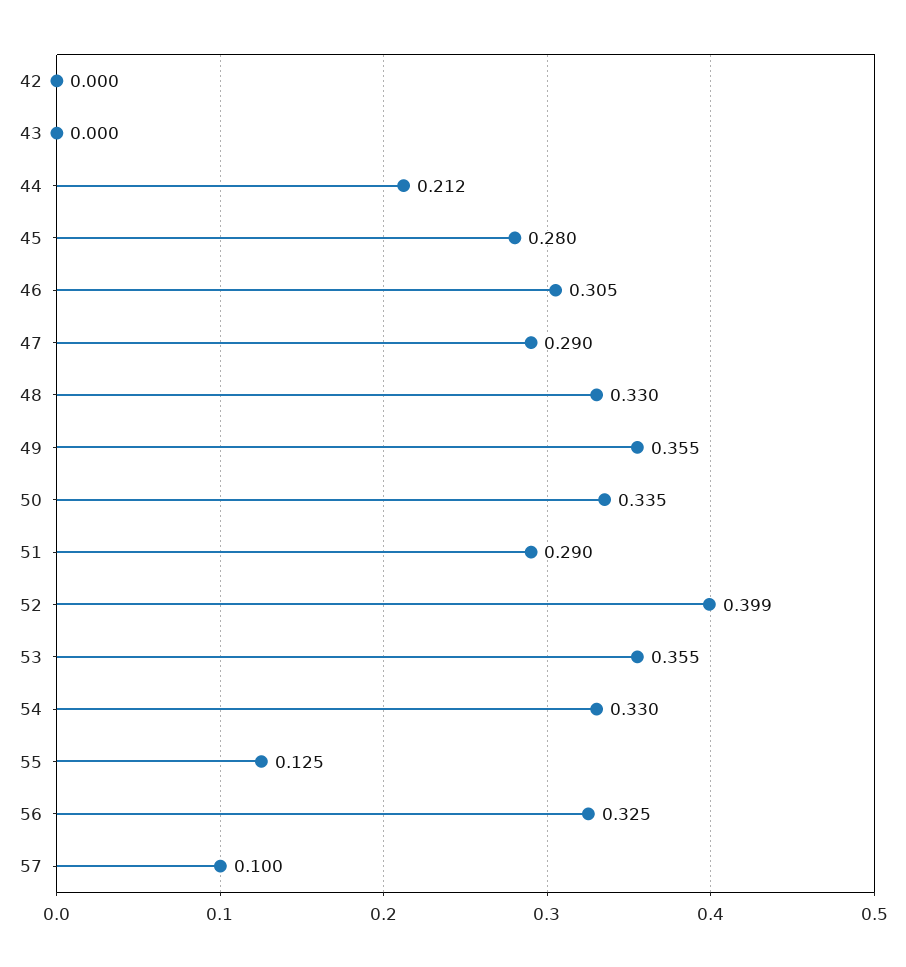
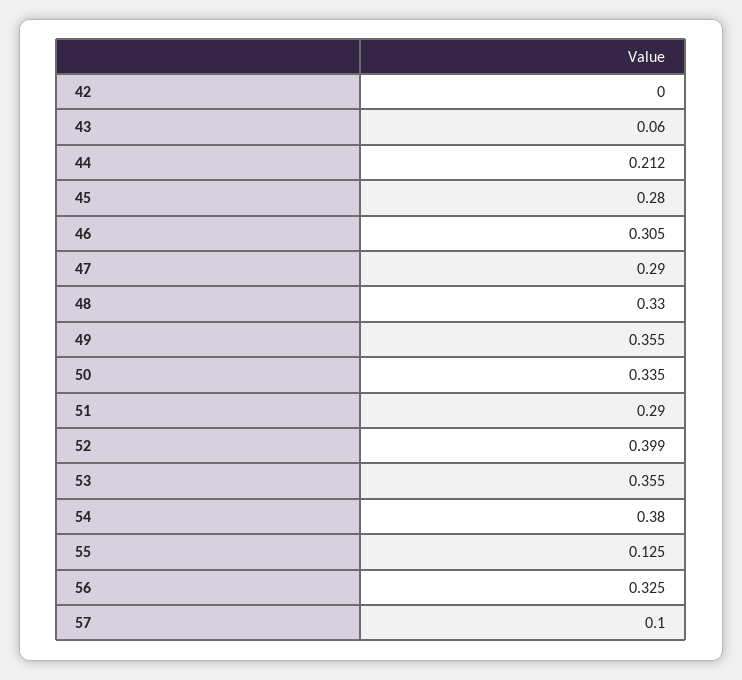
  {
    "42": 0,
-   "43": 0,
+   "43": 0.06,
    "44": 0.212,
    "45": 0.28,
    "46": 0.305,
    "47": 0.29,
    "48": 0.33,
    "49": 0.355,
    "50": 0.335,
    "51": 0.29,
    "52": 0.399,
    "53": 0.355,
-   "54": 0.33,
+   "54": 0.38,
    "55": 0.125,
    "56": 0.325,
    "57": 0.1
  }

